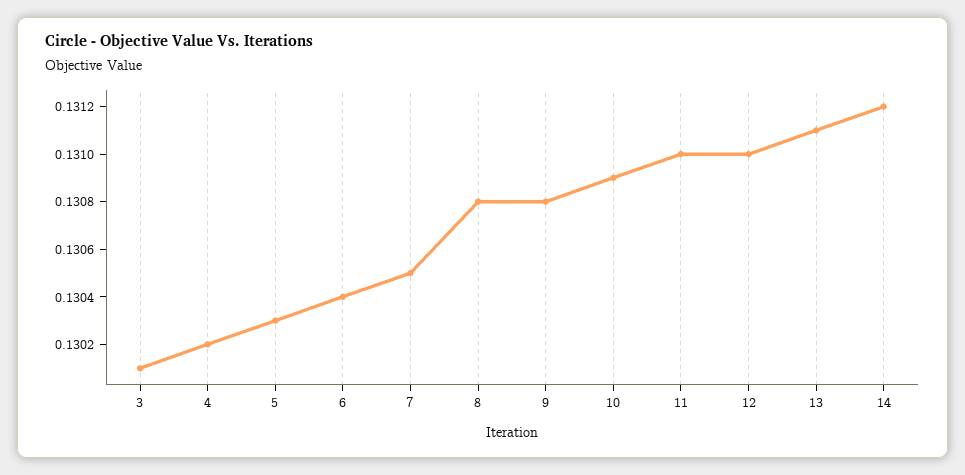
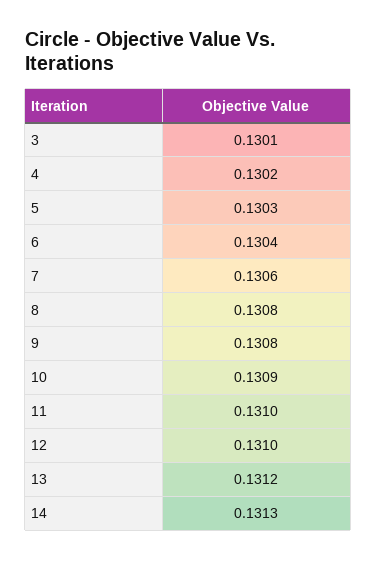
  {
    "3": 0.1301,
    "4": 0.1302,
    "5": 0.1303,
    "6": 0.1304,
-   "7": 0.1305,
+   "7": 0.1306,
    "8": 0.1308,
    "9": 0.1308,
    "10": 0.1309,
    "11": 0.131,
    "12": 0.131,
-   "13": 0.1311,
+   "13": 0.1312,
-   "14": 0.1312
+   "14": 0.1313
  }

